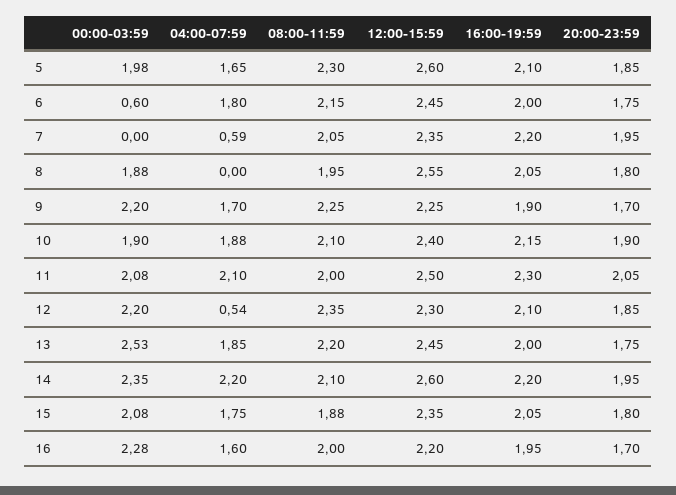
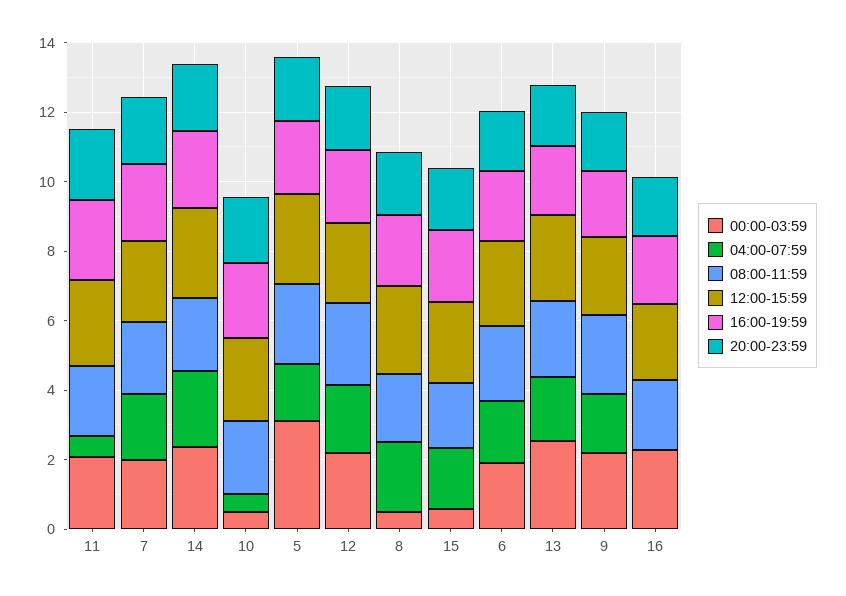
  {
    "00:00-03:59": {
-     "5": 1.98,
+     "5": 3,
-     "6": 0.6,
+     "6": 2,
-     "7": 0,
+     "7": 2,
-     "8": 1.88,
+     "8": 0.5,
      "9": 2.2,
-     "10": 1.9,
+     "10": 0.5,
      "11": 2.08,
      "12": 2.2,
      "13": 2.53,
      "14": 2.35,
-     "15": 2.08,
+     "15": 0.5,
      "16": 2.28
    },
    "04:00-07:59": {
      "5": 1.65,
      "6": 1.8,
-     "7": 0.59,
+     "7": 2,
-     "8": 0,
+     "8": 2,
      "9": 1.7,
-     "10": 1.88,
+     "10": 0.5,
-     "11": 2.1,
+     "11": 0.5,
-     "12": 0.54,
+     "12": 2,
      "13": 1.85,
      "14": 2.2,
      "15": 1.75,
-     "16": 1.6
+     "16": 0
    },
    "08:00-11:59": {
      "5": 2.3,
      "6": 2.15,
      "7": 2.05,
      "8": 1.95,
      "9": 2.25,
      "10": 2.1,
      "11": 2,
      "12": 2.35,
      "13": 2.2,
      "14": 2.1,
      "15": 1.88,
      "16": 2
    },
    "12:00-15:59": {
      "5": 2.6,
      "6": 2.45,
      "7": 2.35,
      "8": 2.55,
      "9": 2.25,
      "10": 2.4,
      "11": 2.5,
      "12": 2.3,
      "13": 2.45,
      "14": 2.6,
      "15": 2.35,
      "16": 2.2
    },
    "16:00-19:59": {
      "5": 2.1,
      "6": 2,
      "7": 2.2,
      "8": 2.05,
      "9": 1.9,
      "10": 2.15,
      "11": 2.3,
      "12": 2.1,
      "13": 2,
      "14": 2.2,
      "15": 2.05,
      "16": 1.95
    },
    "20:00-23:59": {
      "5": 1.85,
      "6": 1.75,
      "7": 1.95,
      "8": 1.8,
      "9": 1.7,
      "10": 1.9,
      "11": 2.05,
      "12": 1.85,
      "13": 1.75,
      "14": 1.95,
      "15": 1.8,
      "16": 1.7
    }
  }

